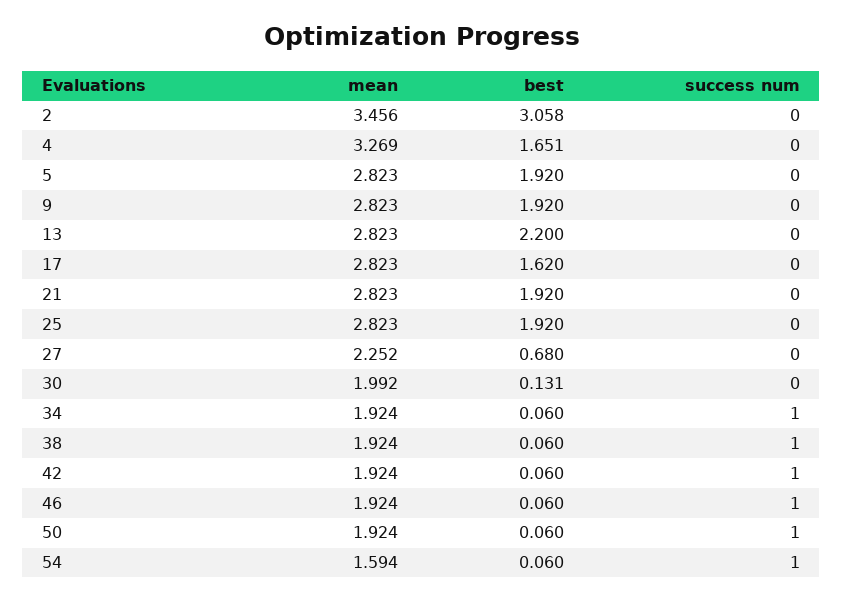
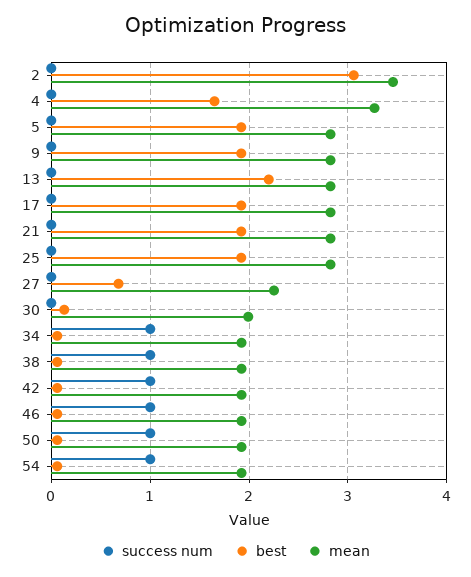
  {
    "mean": {
      "2": 3.456,
      "4": 3.269,
      "5": 2.823,
      "9": 2.823,
      "13": 2.823,
      "17": 2.823,
      "21": 2.823,
      "25": 2.823,
      "27": 2.252,
      "30": 1.992,
      "34": 1.924,
      "38": 1.924,
      "42": 1.924,
      "46": 1.924,
      "50": 1.924,
-     "54": 1.594
+     "54": 1.9
    },
    "best": {
      "2": 3.058,
      "4": 1.651,
      "5": 1.92,
      "9": 1.92,
      "13": 2.2,
-     "17": 1.62,
+     "17": 1.9,
      "21": 1.92,
      "25": 1.92,
      "27": 0.68,
      "30": 0.131,
      "34": 0.06,
      "38": 0.06,
      "42": 0.06,
      "46": 0.06,
      "50": 0.06,
      "54": 0.06
    },
    "success num": {
      "2": 0,
      "4": 0,
      "5": 0,
      "9": 0,
      "13": 0,
      "17": 0,
      "21": 0,
      "25": 0,
      "27": 0,
      "30": 0,
      "34": 1,
      "38": 1,
      "42": 1,
      "46": 1,
      "50": 1,
      "54": 1
    }
  }

